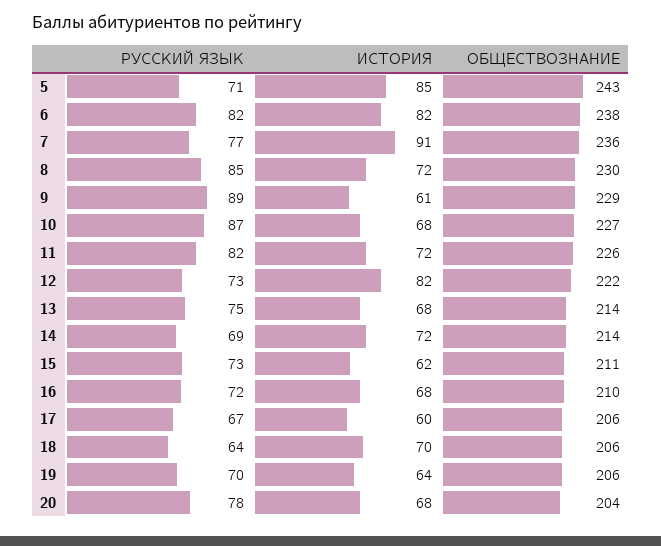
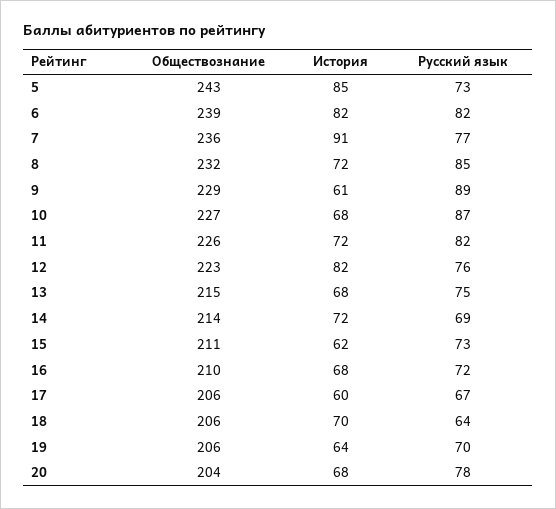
  {
    "РУССКИЙ ЯЗЫК": {
-     "5": 71,
+     "5": 73,
      "6": 82,
      "7": 77,
      "8": 85,
      "9": 89,
      "10": 87,
      "11": 82,
-     "12": 73,
+     "12": 76,
      "13": 75,
      "14": 69,
      "15": 73,
      "16": 72,
      "17": 67,
      "18": 64,
      "19": 70,
      "20": 78
    },
    "ИСТОРИЯ": {
      "5": 85,
      "6": 82,
      "7": 91,
      "8": 72,
      "9": 61,
      "10": 68,
      "11": 72,
      "12": 82,
      "13": 68,
      "14": 72,
      "15": 62,
      "16": 68,
      "17": 60,
      "18": 70,
      "19": 64,
      "20": 68
    },
    "ОБЩЕСТВОЗНАНИЕ": {
      "5": 243,
-     "6": 238,
+     "6": 239,
      "7": 236,
-     "8": 230,
+     "8": 232,
      "9": 229,
      "10": 227,
      "11": 226,
-     "12": 222,
+     "12": 223,
-     "13": 214,
+     "13": 215,
      "14": 214,
      "15": 211,
      "16": 210,
      "17": 206,
      "18": 206,
      "19": 206,
      "20": 204
    }
  }

